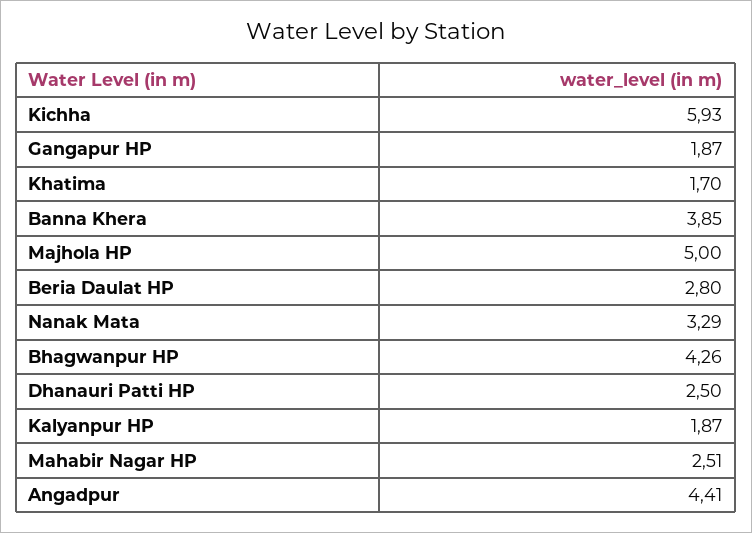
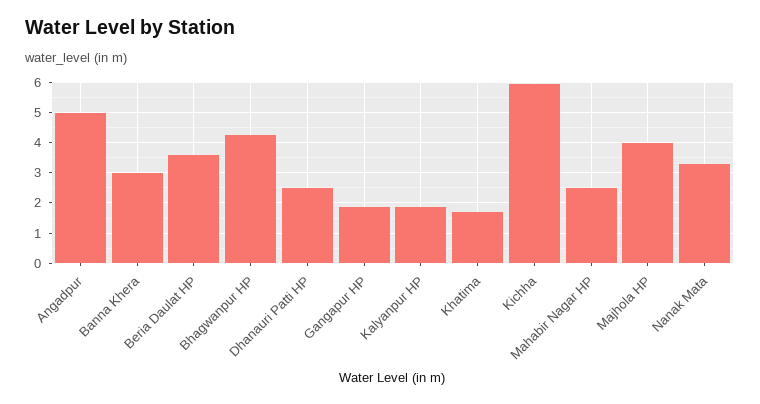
  {
    "Kichha": 5.93,
    "Gangapur HP": 1.87,
    "Khatima": 1.7,
-   "Banna Khera": 3.85,
+   "Banna Khera": 3,
-   "Majhola HP": 5,
+   "Majhola HP": 4,
-   "Beria Daulat HP": 2.8,
+   "Beria Daulat HP": 3.6,
    "Nanak Mata": 3.29,
    "Bhagwanpur HP": 4.26,
    "Dhanauri Patti HP": 2.5,
    "Kalyanpur HP": 1.87,
    "Mahabir Nagar HP": 2.51,
-   "Angadpur": 4.41
+   "Angadpur": 5
  }

